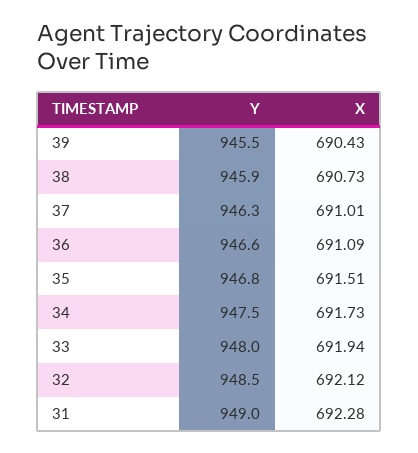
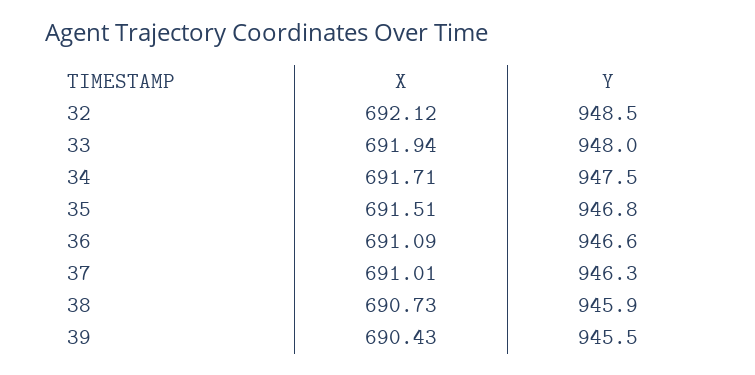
  {
    "Y": {
      "39": 945.5,
      "38": 945.9,
      "37": 946.3,
      "36": 946.6,
      "35": 946.8,
      "34": 947.5,
      "33": 948,
-     "32": 948.5,
+     "32": 948.5
-     "31": 949
    },
    "X": {
      "39": 690.43,
      "38": 690.73,
      "37": 691.01,
      "36": 691.09,
      "35": 691.51,
-     "34": 691.73,
+     "34": 691.71,
      "33": 691.94,
-     "32": 692.12,
+     "32": 692.12
-     "31": 692.28
    }
  }

